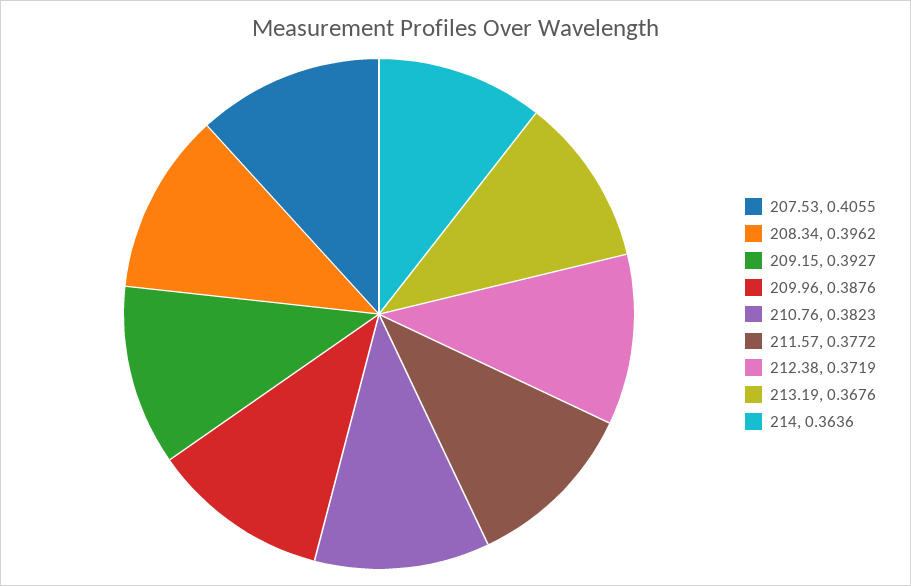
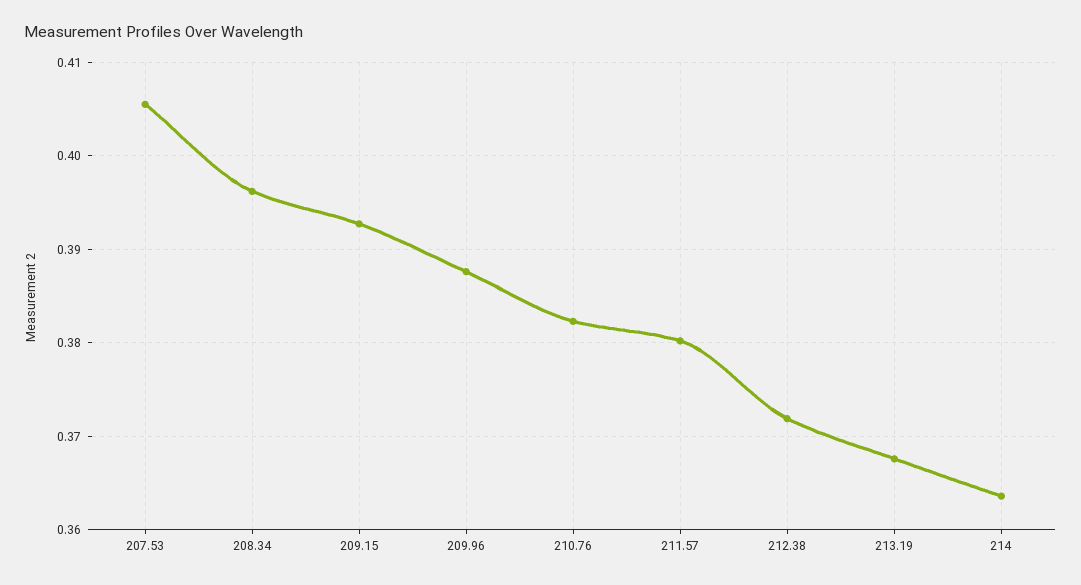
  {
    "207.53": 0.4055,
    "208.34": 0.3962,
    "209.15": 0.3927,
    "209.96": 0.3876,
    "210.76": 0.3823,
-   "211.57": 0.3772,
+   "211.57": 0.38,
    "212.38": 0.3719,
    "213.19": 0.3676,
    "214": 0.3636
  }

